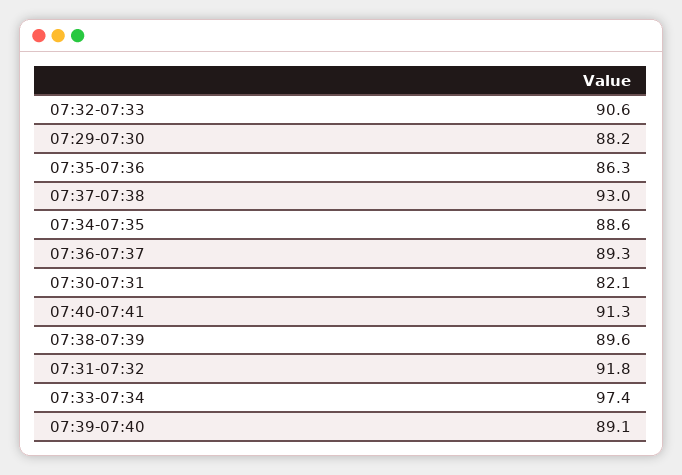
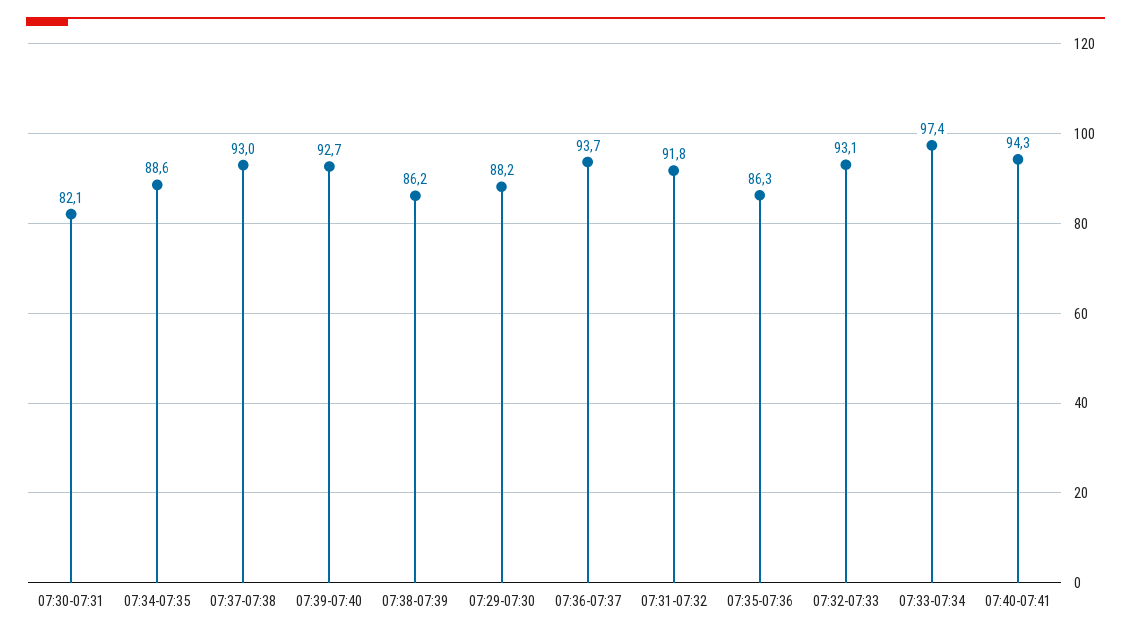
  {
-   "07:32-07:33": 90.6,
+   "07:32-07:33": 93.1,
    "07:29-07:30": 88.2,
    "07:35-07:36": 86.3,
    "07:37-07:38": 93,
    "07:34-07:35": 88.6,
-   "07:36-07:37": 89.3,
+   "07:36-07:37": 93.7,
    "07:30-07:31": 82.1,
-   "07:40-07:41": 91.3,
+   "07:40-07:41": 94.3,
-   "07:38-07:39": 89.6,
+   "07:38-07:39": 86.2,
    "07:31-07:32": 91.8,
    "07:33-07:34": 97.4,
-   "07:39-07:40": 89.1
+   "07:39-07:40": 92.7
  }

